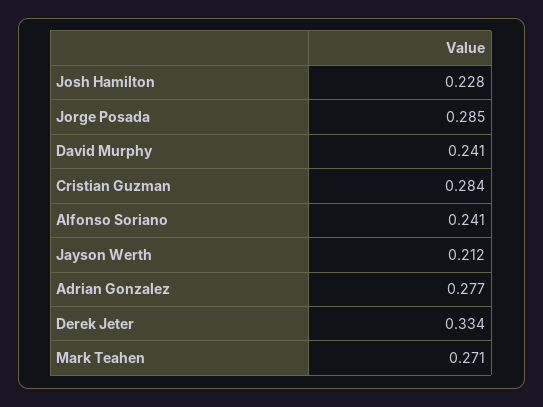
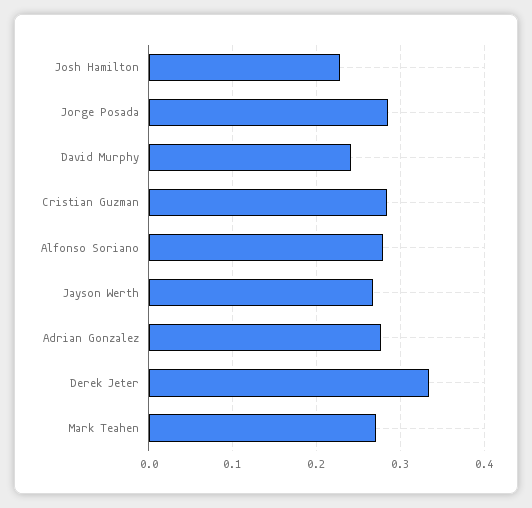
  {
    "Josh Hamilton": 0.228,
    "Jorge Posada": 0.285,
    "David Murphy": 0.241,
    "Cristian Guzman": 0.284,
-   "Alfonso Soriano": 0.241,
+   "Alfonso Soriano": 0.28,
-   "Jayson Werth": 0.212,
+   "Jayson Werth": 0.27,
    "Adrian Gonzalez": 0.277,
    "Derek Jeter": 0.334,
    "Mark Teahen": 0.271
  }

